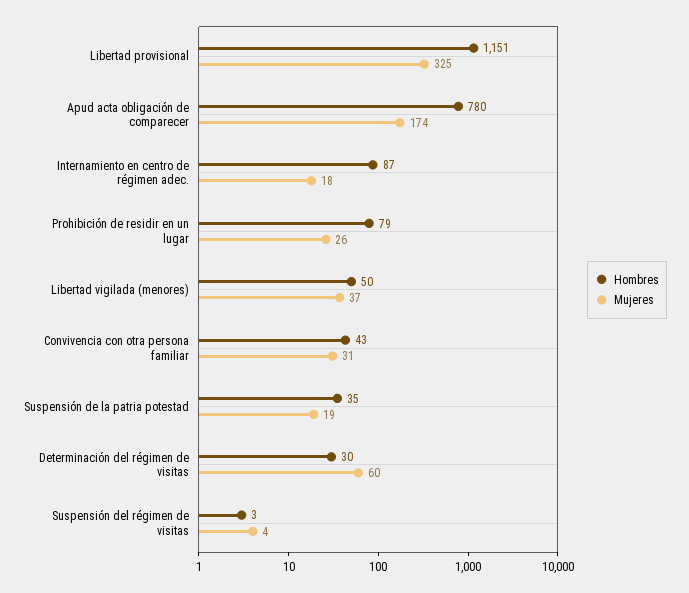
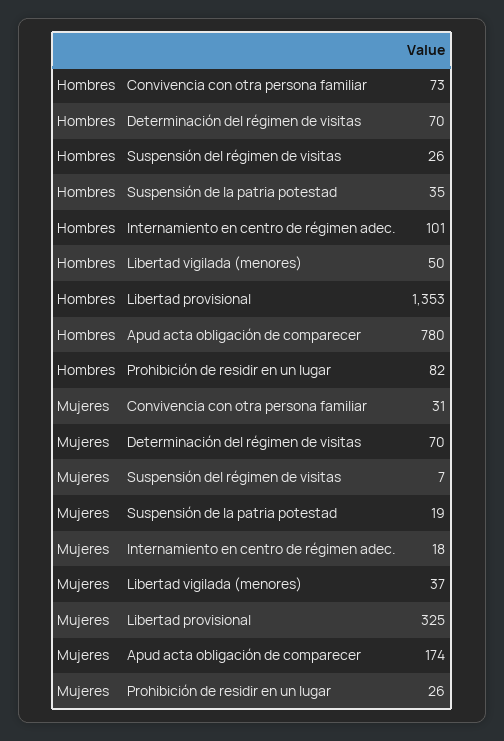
  {
    "Hombres": {
-     "Libertad provisional": 1151,
+     "Libertad provisional": 1353,
      "Apud acta obligación de comparecer": 780,
-     "Internamiento en centro de régimen adec.": 87,
+     "Internamiento en centro de régimen adec.": 101,
-     "Prohibición de residir en un lugar": 79,
+     "Prohibición de residir en un lugar": 82,
      "Libertad vigilada (menores)": 50,
-     "Convivencia con otra persona familiar": 43,
+     "Convivencia con otra persona familiar": 73,
      "Suspensión de la patria potestad": 35,
-     "Determinación del régimen de visitas": 30,
+     "Determinación del régimen de visitas": 70,
-     "Suspensión del régimen de visitas": 3
+     "Suspensión del régimen de visitas": 26
    },
    "Mujeres": {
      "Libertad provisional": 325,
      "Apud acta obligación de comparecer": 174,
      "Internamiento en centro de régimen adec.": 18,
      "Prohibición de residir en un lugar": 26,
      "Libertad vigilada (menores)": 37,
      "Convivencia con otra persona familiar": 31,
      "Suspensión de la patria potestad": 19,
-     "Determinación del régimen de visitas": 60,
+     "Determinación del régimen de visitas": 70,
-     "Suspensión del régimen de visitas": 4
+     "Suspensión del régimen de visitas": 7
    }
  }

